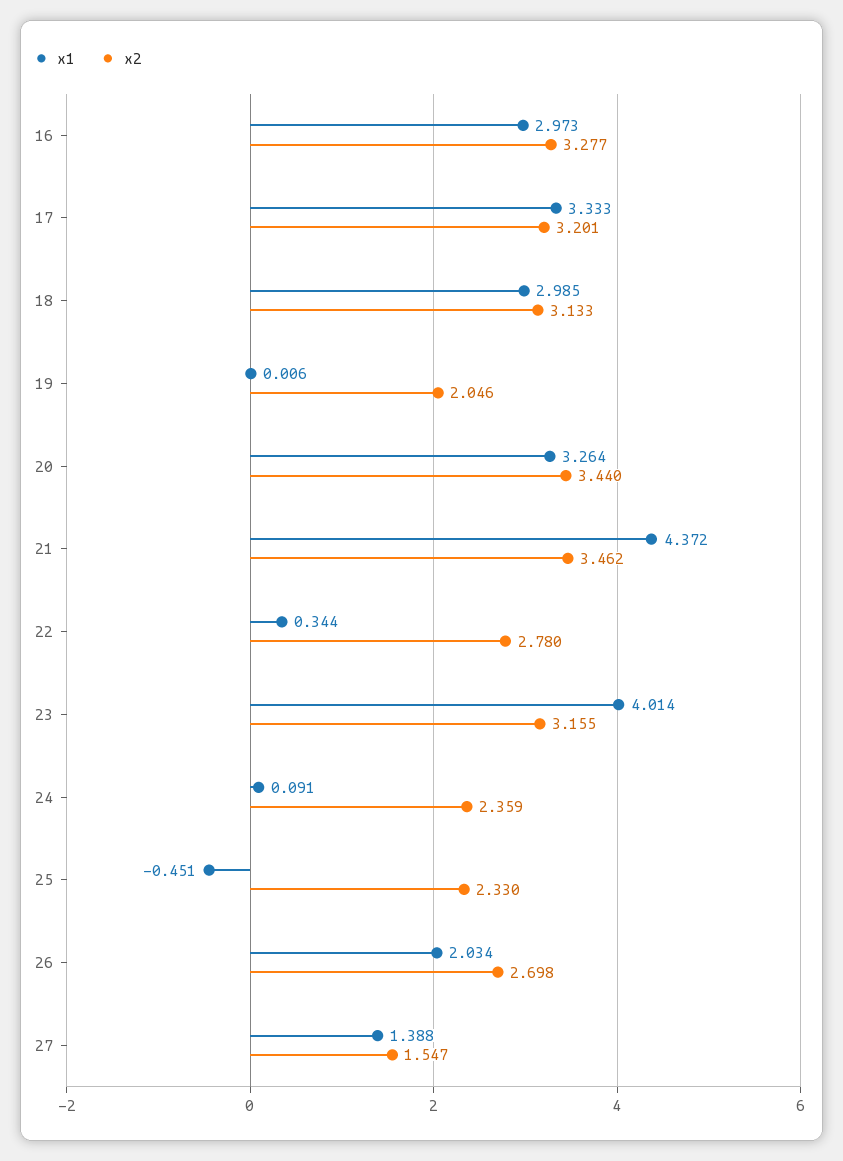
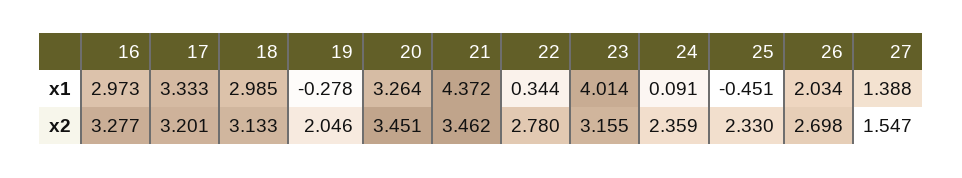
  {
    "x1": {
      "16": 2.973,
      "17": 3.333,
      "18": 2.985,
-     "19": 0.006,
+     "19": -0.278,
      "20": 3.264,
      "21": 4.372,
      "22": 0.344,
      "23": 4.014,
      "24": 0.091,
      "25": -0.451,
      "26": 2.034,
      "27": 1.388
    },
    "x2": {
      "16": 3.277,
      "17": 3.201,
      "18": 3.133,
      "19": 2.046,
-     "20": 3.44,
+     "20": 3.451,
      "21": 3.462,
      "22": 2.78,
      "23": 3.155,
      "24": 2.359,
      "25": 2.33,
      "26": 2.698,
      "27": 1.547
    }
  }

